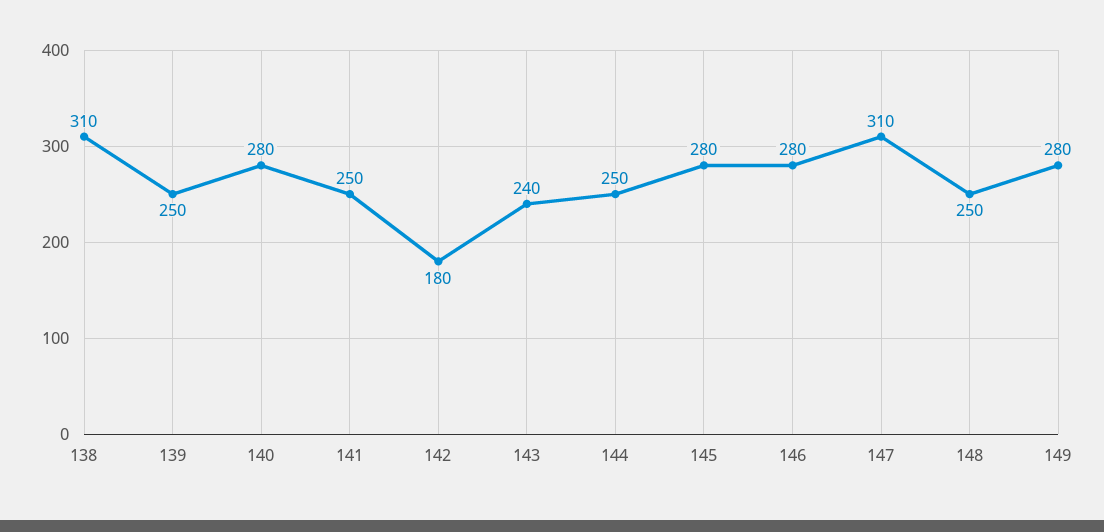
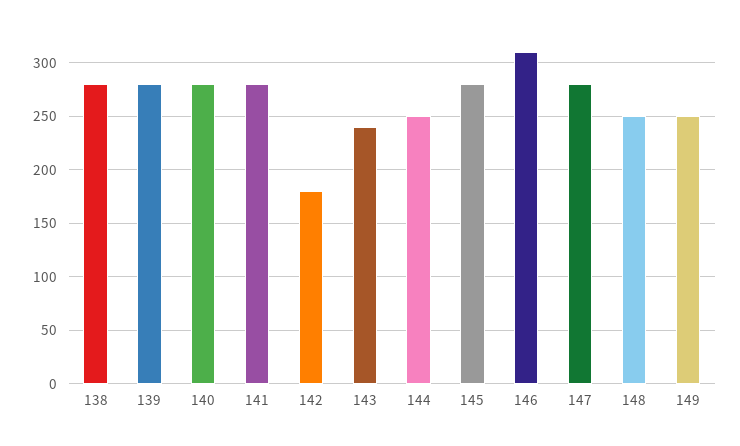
  {
-   "138": 310,
+   "138": 280,
-   "139": 250,
+   "139": 280,
    "140": 280,
-   "141": 250,
+   "141": 280,
    "142": 180,
    "143": 240,
    "144": 250,
    "145": 280,
-   "146": 280,
+   "146": 310,
-   "147": 310,
+   "147": 280,
    "148": 250,
-   "149": 280
+   "149": 250
  }

